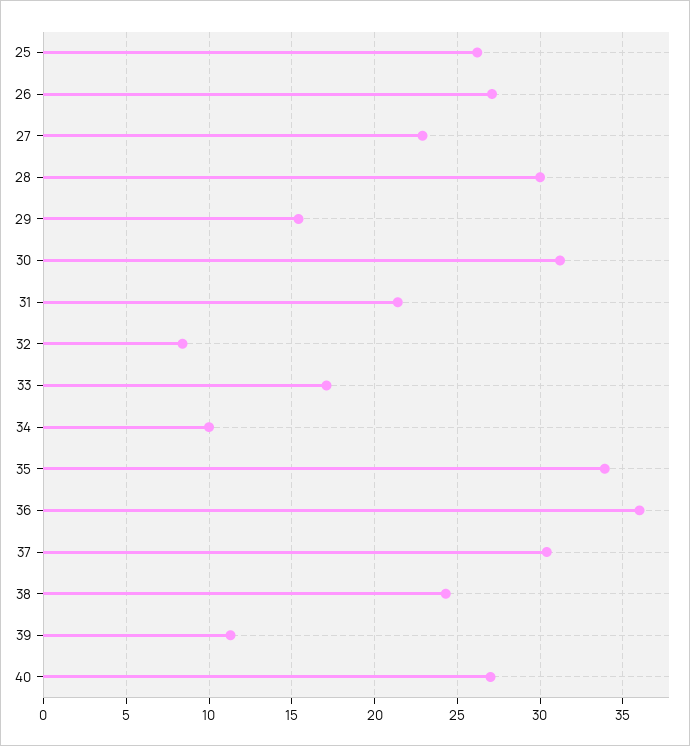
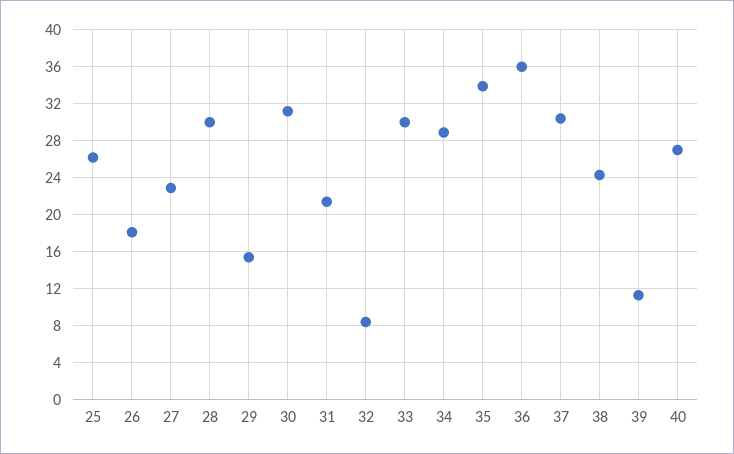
  {
    "25": 26,
-   "26": 27,
+   "26": 18,
    "27": 23,
    "28": 30,
    "29": 15.5,
    "30": 31,
    "31": 21.5,
    "32": 8.5,
-   "33": 17,
+   "33": 30,
-   "34": 10,
+   "34": 29,
    "35": 34,
    "36": 36,
    "37": 30.5,
    "38": 24.5,
    "39": 11.5,
    "40": 27
  }

